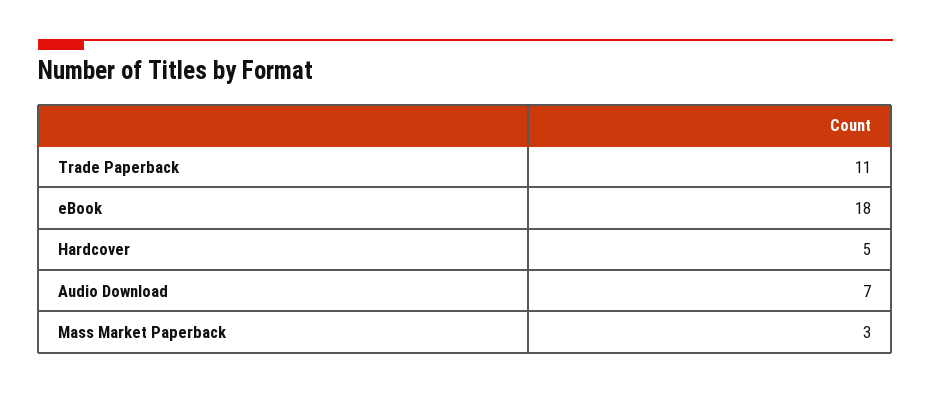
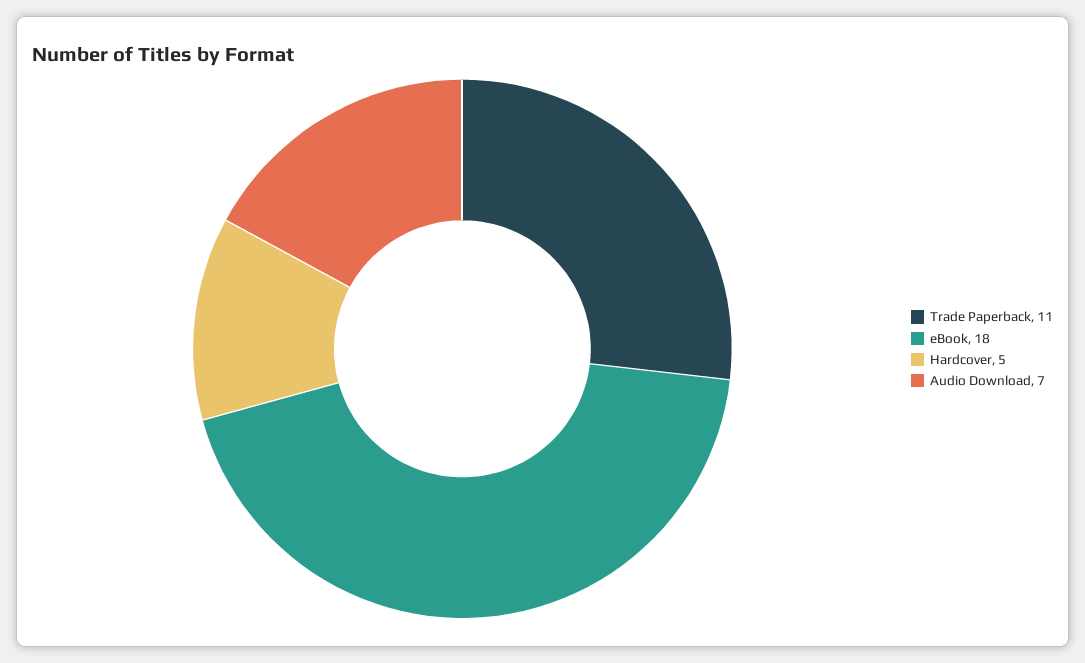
  {
    "Trade Paperback": 11,
    "eBook": 18,
    "Hardcover": 5,
-   "Audio Download": 7,
+   "Audio Download": 7
-   "Mass Market Paperback": 3
  }

